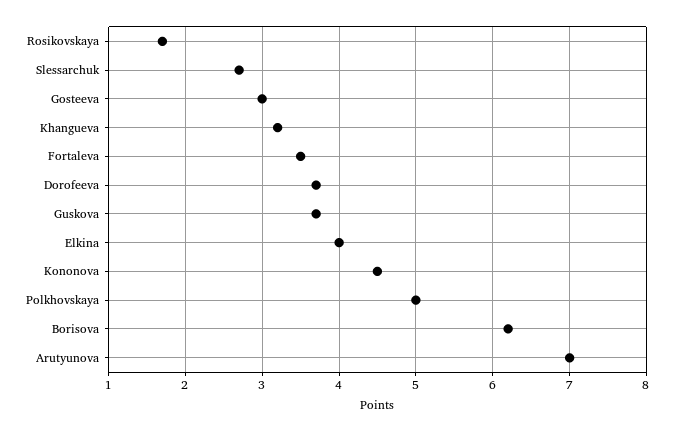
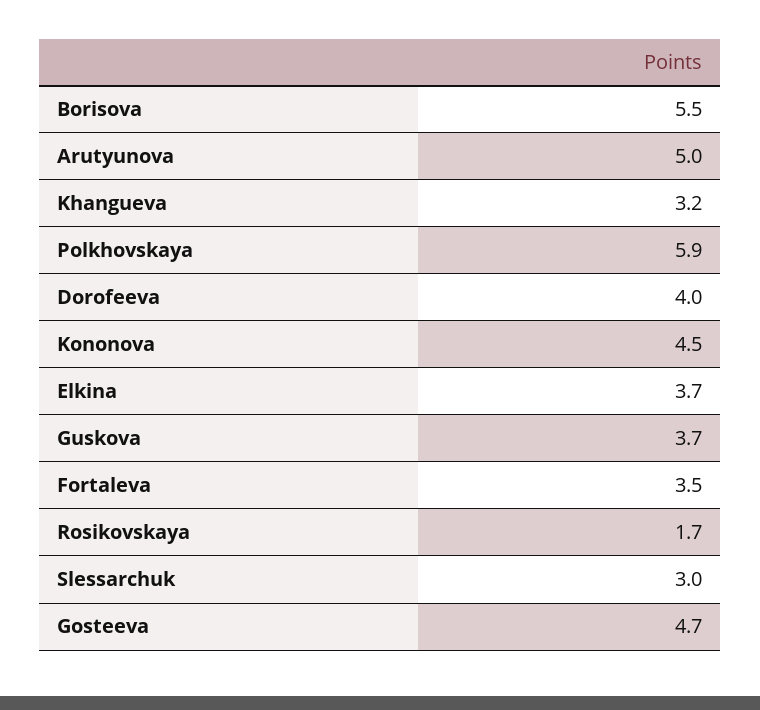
  {
    "Rosikovskaya": 1.7,
-   "Slessarchuk": 2.7,
+   "Slessarchuk": 3,
-   "Gosteeva": 3,
+   "Gosteeva": 4.7,
    "Khangueva": 3.2,
    "Fortaleva": 3.5,
-   "Dorofeeva": 3.7,
+   "Dorofeeva": 4,
    "Guskova": 3.7,
-   "Elkina": 4,
+   "Elkina": 3.7,
    "Kononova": 4.5,
-   "Polkhovskaya": 5,
+   "Polkhovskaya": 5.9,
-   "Borisova": 6.2,
+   "Borisova": 5.5,
-   "Arutyunova": 7
+   "Arutyunova": 5
  }

